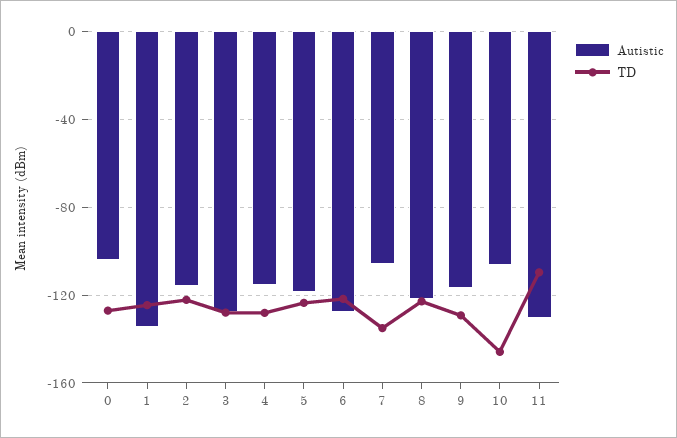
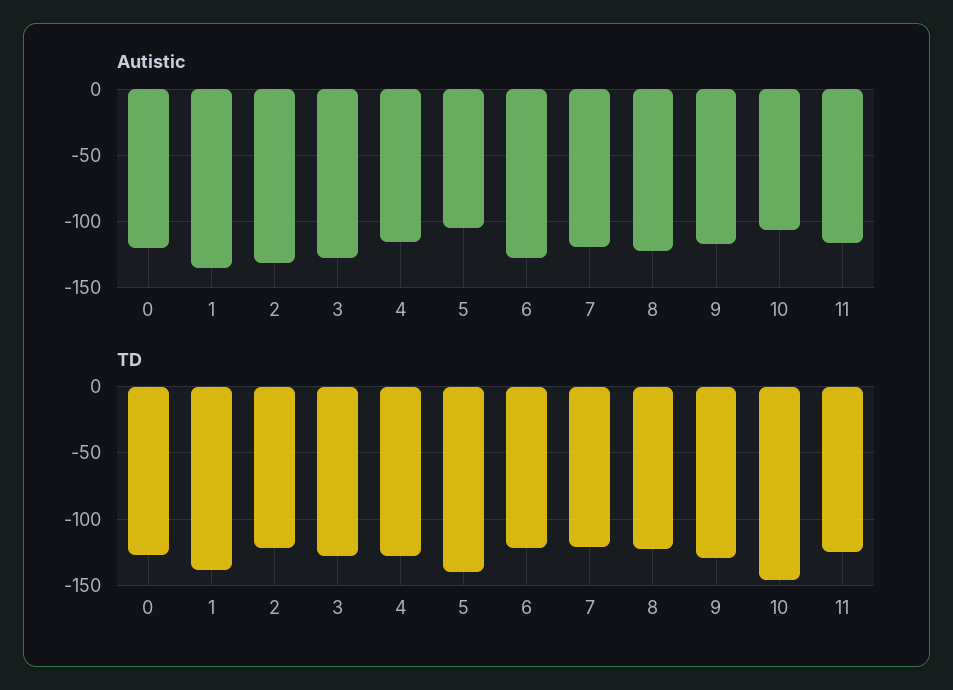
  {
    "Autistic": {
-     "0": -105,
+     "0": -120,
      "1": -135,
-     "2": -115,
+     "2": -130,
      "3": -130,
      "4": -115,
-     "5": -120,
+     "5": -105,
      "6": -130,
-     "7": -105,
+     "7": -120,
      "8": -120,
      "9": -115,
      "10": -105,
-     "11": -130
+     "11": -115
    },
    "TD": {
      "0": -125,
-     "1": -125,
+     "1": -140,
      "2": -120,
      "3": -130,
      "4": -130,
-     "5": -125,
+     "5": -140,
      "6": -120,
-     "7": -135,
+     "7": -120,
      "8": -125,
      "9": -130,
      "10": -145,
-     "11": -110
+     "11": -125
    }
  }

